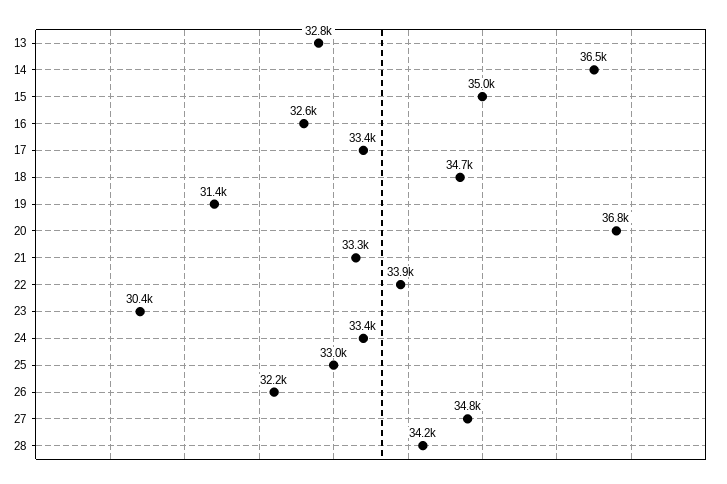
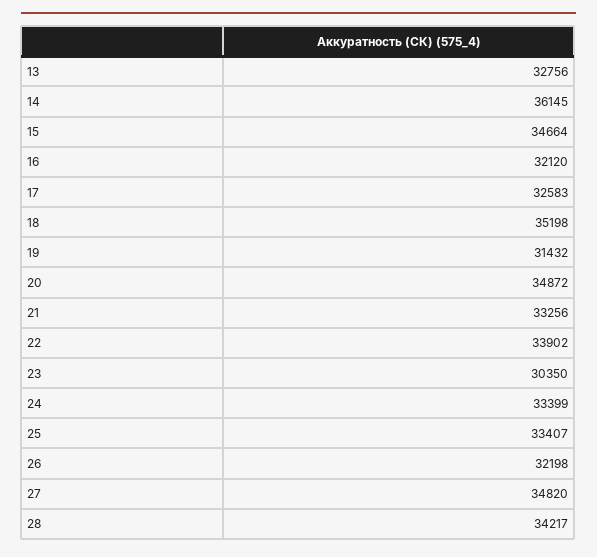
  {
    "13": 32756,
-   "14": 36500,
+   "14": 36145,
-   "15": 35000,
+   "15": 34664,
-   "16": 32600,
+   "16": 32120,
-   "17": 33400,
+   "17": 32583,
-   "18": 34700,
+   "18": 35198,
    "19": 31432,
-   "20": 36800,
+   "20": 34872,
    "21": 33256,
    "22": 33902,
    "23": 30350,
    "24": 33399,
-   "25": 33000,
+   "25": 33407,
    "26": 32198,
    "27": 34820,
    "28": 34217
  }

